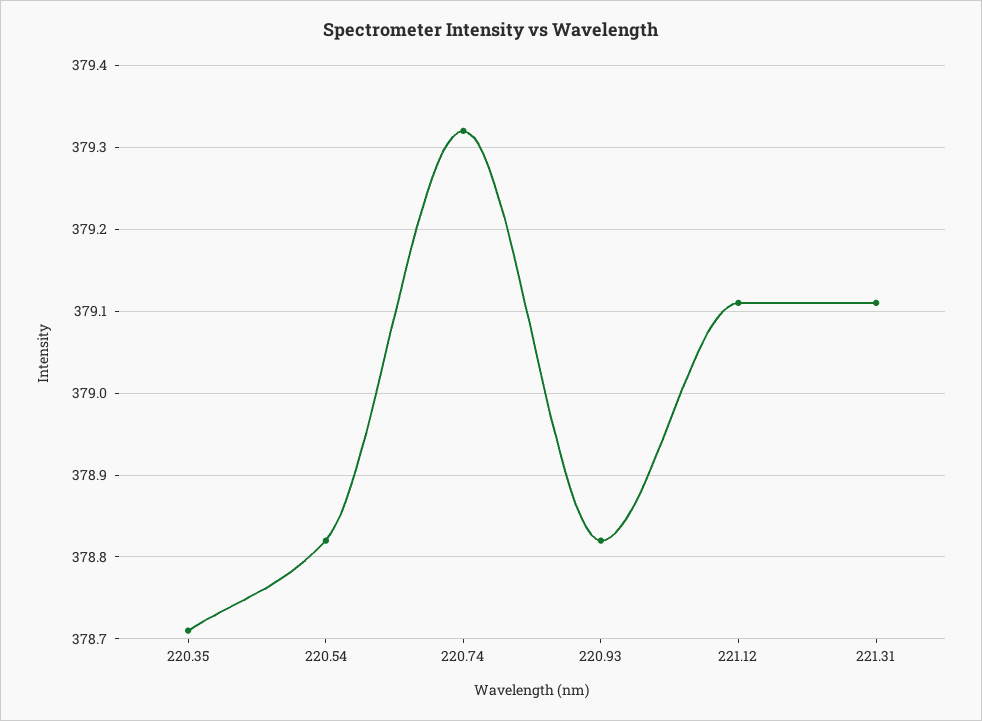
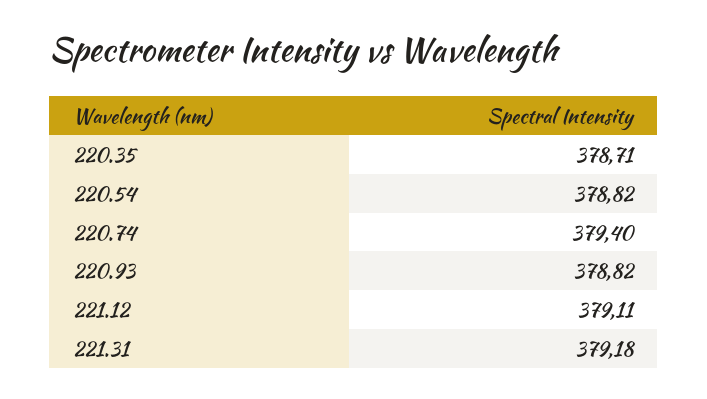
  {
    "220.35": 378.71,
    "220.54": 378.82,
-   "220.74": 379.32,
+   "220.74": 379.4,
    "220.93": 378.82,
    "221.12": 379.11,
-   "221.31": 379.11
+   "221.31": 379.18
  }

